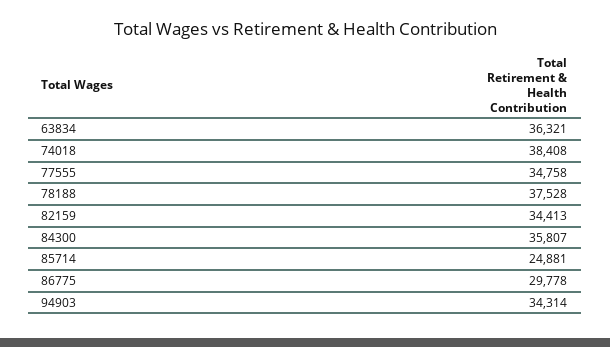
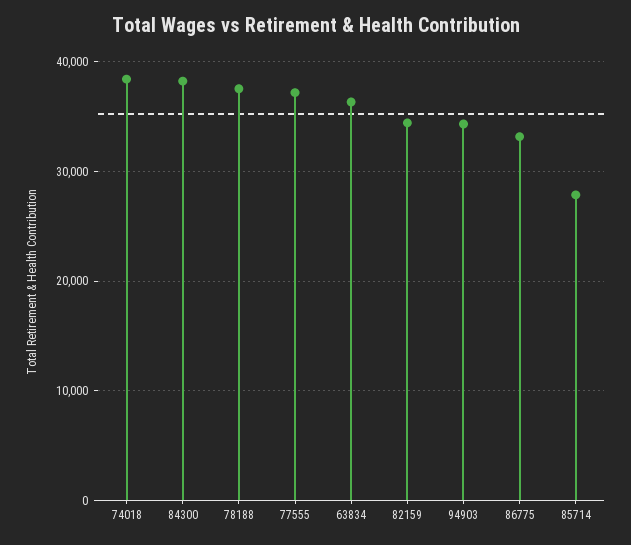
  {
    "63834": 36321,
    "74018": 38408,
-   "77555": 34758,
+   "77555": 37000,
    "78188": 37528,
    "82159": 34413,
-   "84300": 35807,
+   "84300": 38000,
-   "85714": 24881,
+   "85714": 28000,
-   "86775": 29778,
+   "86775": 33000,
    "94903": 34314
  }

